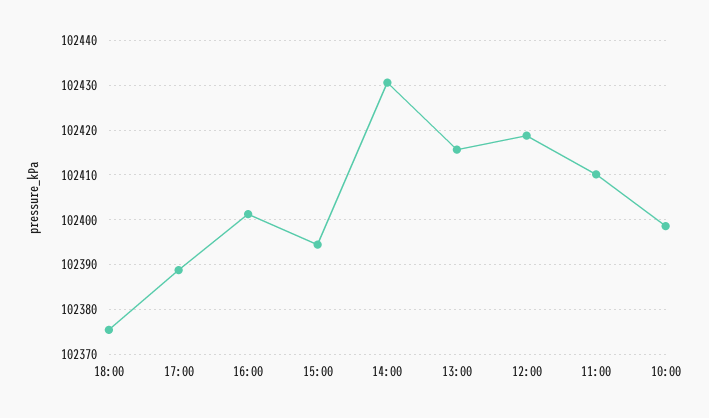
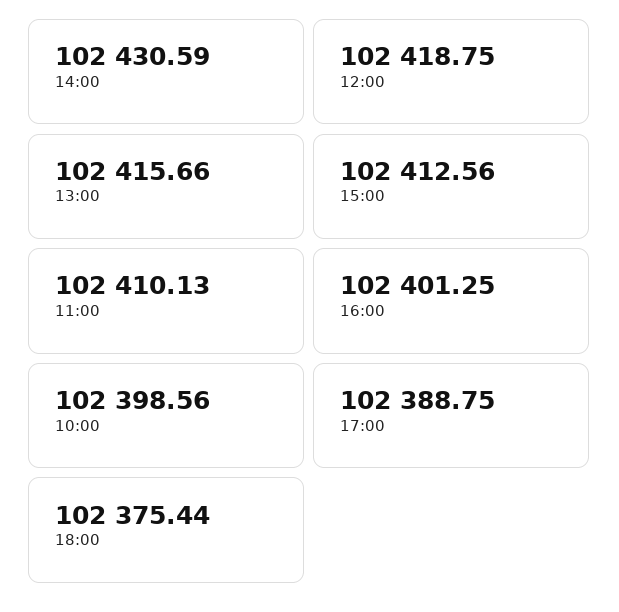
  {
    "18:00": 102375.44,
    "17:00": 102388.75,
    "16:00": 102401.25,
-   "15:00": 102394,
+   "15:00": 102412.56,
    "14:00": 102430.59,
    "13:00": 102415.66,
    "12:00": 102418.75,
    "11:00": 102410.13,
    "10:00": 102398.56
  }

